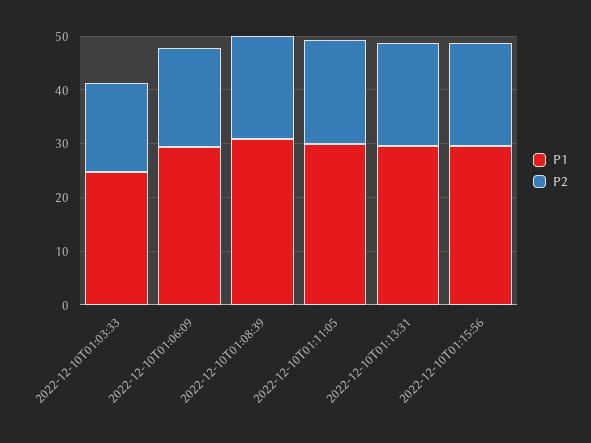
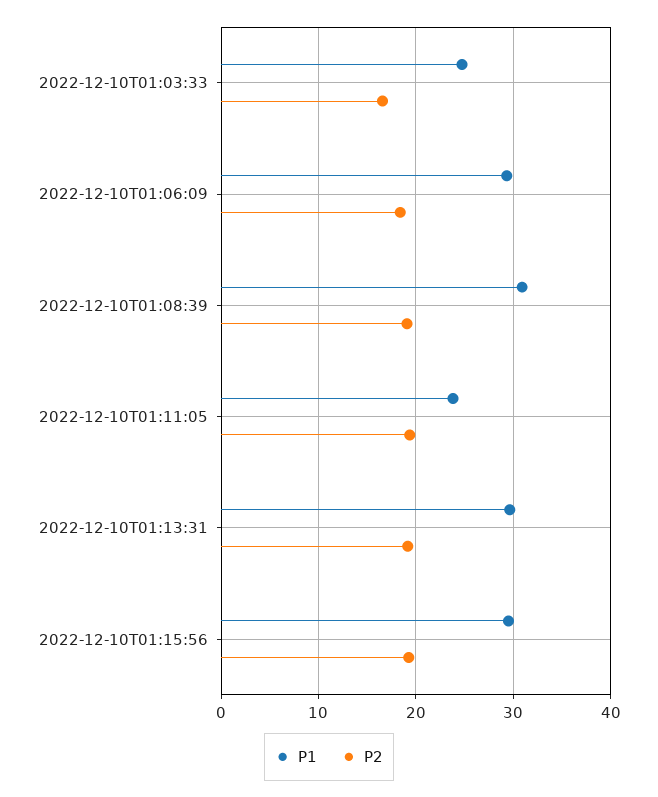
  {
    "P1": {
      "2022-12-10T01:03:33": 25,
      "2022-12-10T01:06:09": 29,
      "2022-12-10T01:08:39": 31,
-     "2022-12-10T01:11:05": 30,
+     "2022-12-10T01:11:05": 24,
      "2022-12-10T01:13:31": 30,
      "2022-12-10T01:15:56": 30
    },
    "P2": {
      "2022-12-10T01:03:33": 17,
      "2022-12-10T01:06:09": 18,
      "2022-12-10T01:08:39": 19,
      "2022-12-10T01:11:05": 19,
      "2022-12-10T01:13:31": 19,
      "2022-12-10T01:15:56": 19
    }
  }

